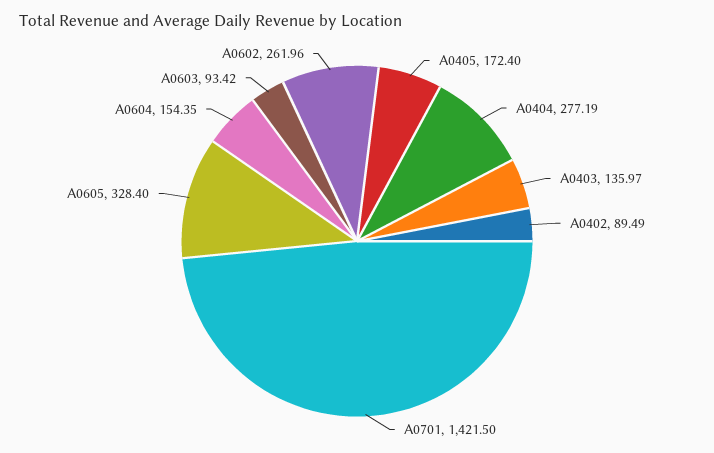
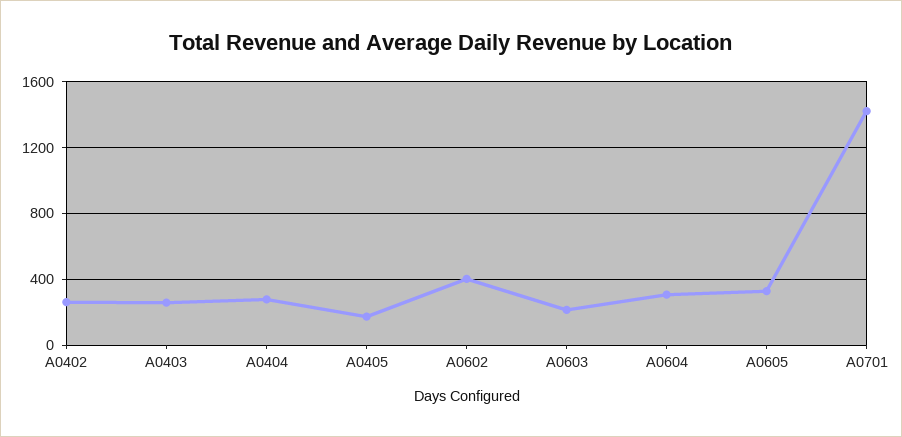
  {
    "A0405": 172.4,
    "A0404": 277.19,
-   "A0403": 135.97,
+   "A0403": 250,
-   "A0402": 89.49,
+   "A0402": 250,
    "A0701": 1421.5,
    "A0605": 328.4,
-   "A0604": 154.35,
+   "A0604": 300,
-   "A0603": 93.42,
+   "A0603": 200,
-   "A0602": 261.96
+   "A0602": 400
  }

